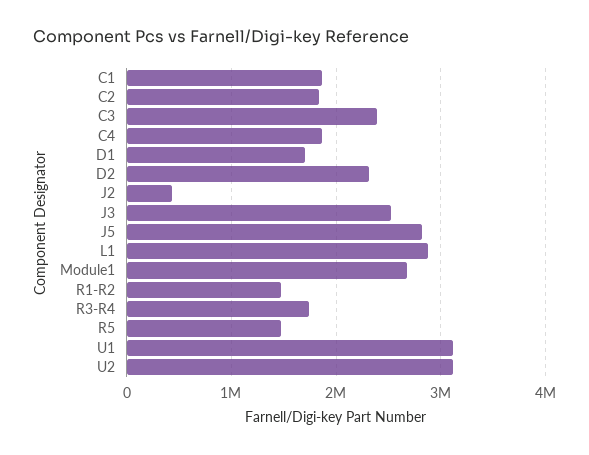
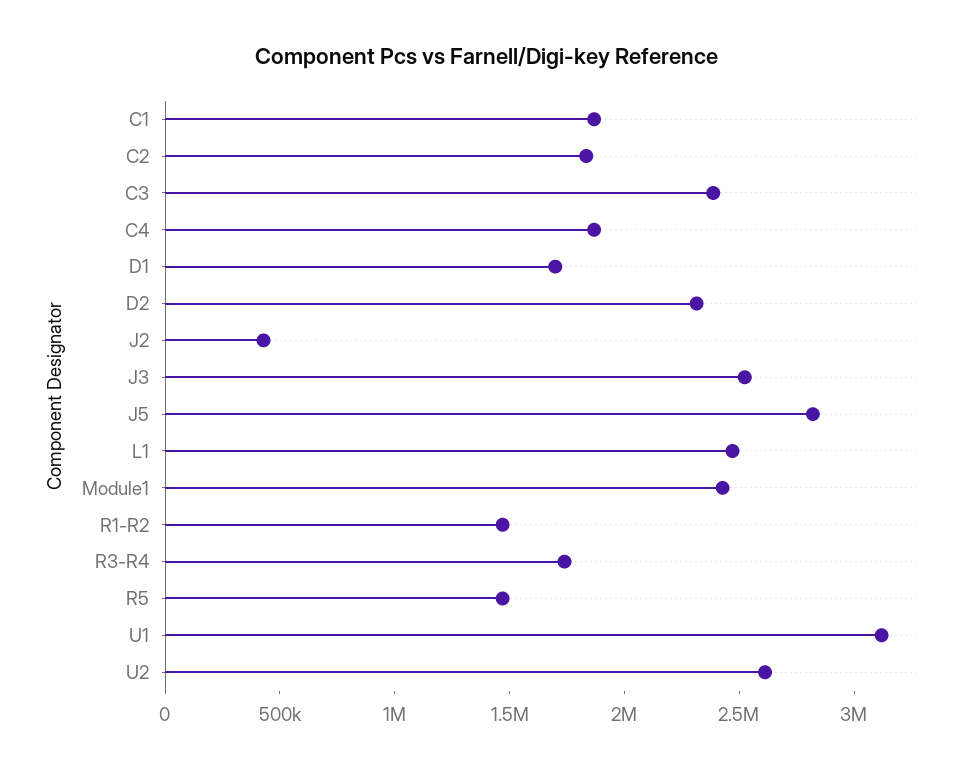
  {
    "C1": 1900000,
    "C2": 1800000,
    "C3": 2400000,
    "C4": 1900000,
    "D1": 1700000,
    "D2": 2300000,
    "J2": 400000,
    "J3": 2500000,
    "J5": 2800000,
-   "L1": 2900000,
+   "L1": 2500000,
-   "Module1": 2700000,
+   "Module1": 2400000,
    "R1-R2": 1500000,
    "R3-R4": 1700000,
    "R5": 1500000,
    "U1": 3100000,
-   "U2": 3100000
+   "U2": 2600000
  }

